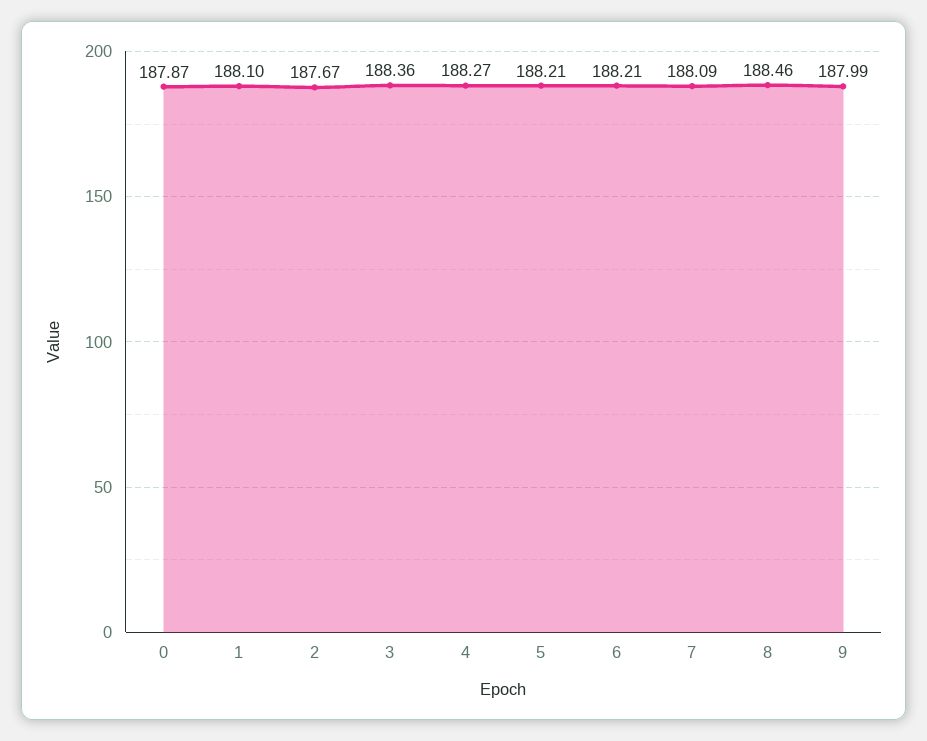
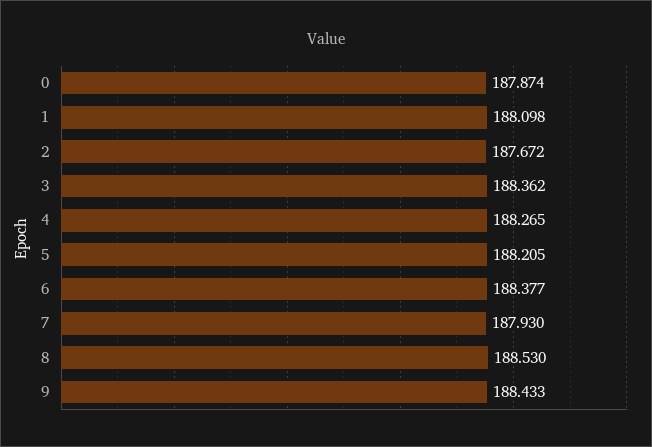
  {
    "0": 187.874,
    "1": 188.098,
    "2": 187.672,
    "3": 188.362,
    "4": 188.265,
    "5": 188.205,
-   "6": 188.21,
+   "6": 188.377,
-   "7": 188.09,
+   "7": 187.93,
-   "8": 188.46,
+   "8": 188.53,
-   "9": 187.99
+   "9": 188.433
  }

